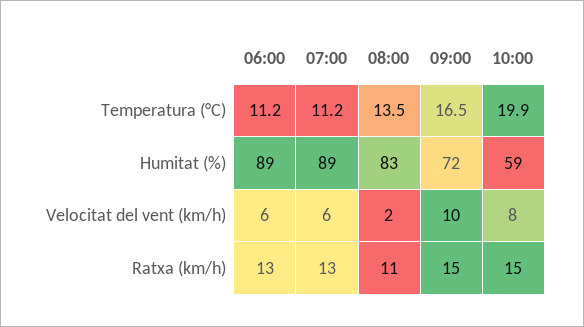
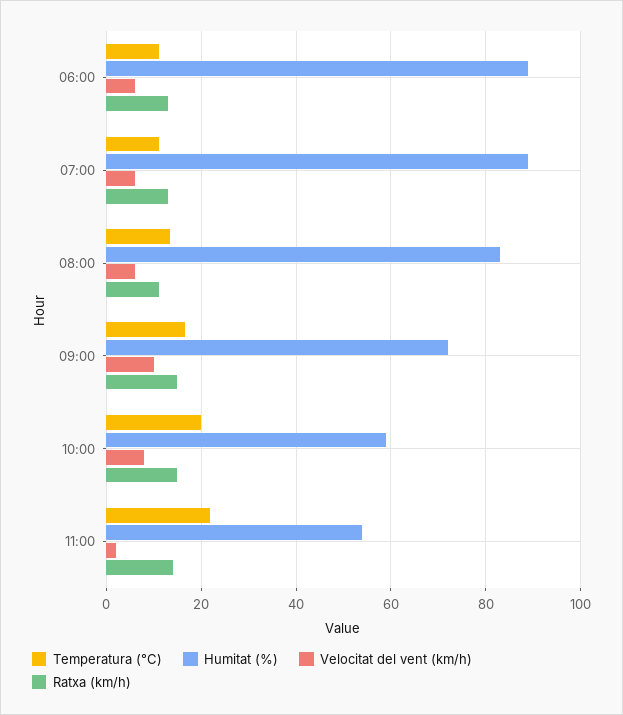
  {
    "Temperatura (°C)": {
      "06:00": 11.2,
      "07:00": 11.2,
      "08:00": 13.5,
      "09:00": 16.5,
-     "10:00": 19.9
+     "10:00": 19.9,
+     "11:00": 22
    },
    "Humitat (%)": {
      "06:00": 89,
      "07:00": 89,
      "08:00": 83,
      "09:00": 72,
-     "10:00": 59
+     "10:00": 59,
+     "11:00": 54
    },
    "Velocitat del vent (km/h)": {
      "06:00": 6,
      "07:00": 6,
-     "08:00": 2,
+     "08:00": 6,
      "09:00": 10,
-     "10:00": 8
+     "10:00": 8,
+     "11:00": 2
    },
    "Ratxa (km/h)": {
      "06:00": 13,
      "07:00": 13,
      "08:00": 11,
      "09:00": 15,
-     "10:00": 15
+     "10:00": 15,
+     "11:00": 14
    }
  }

